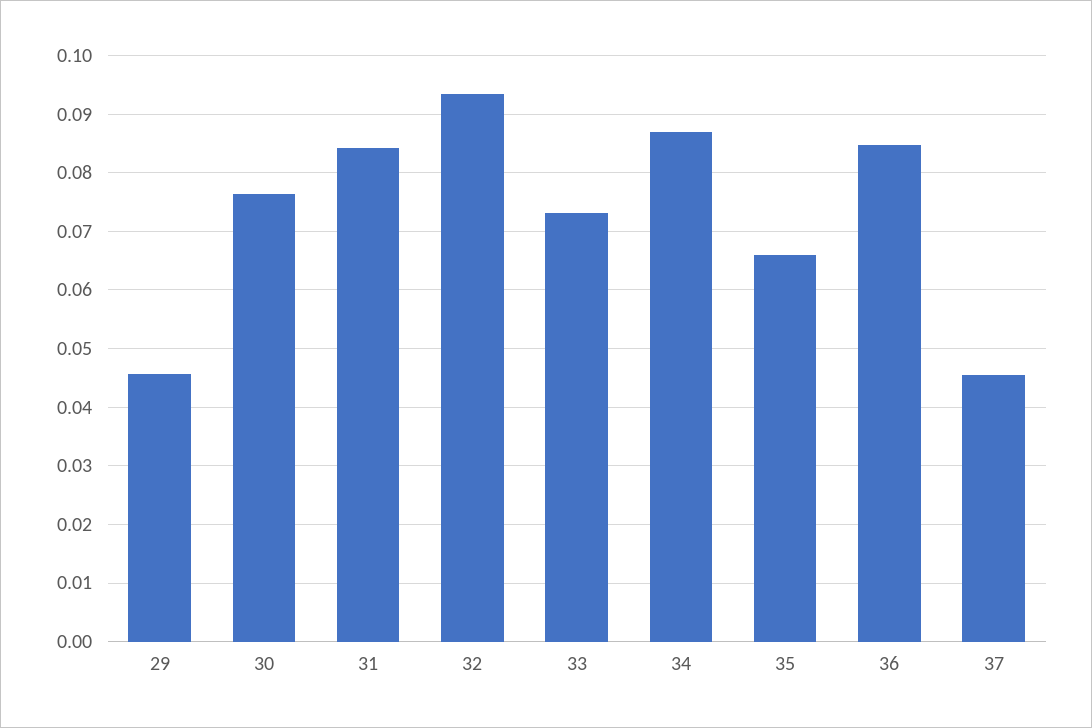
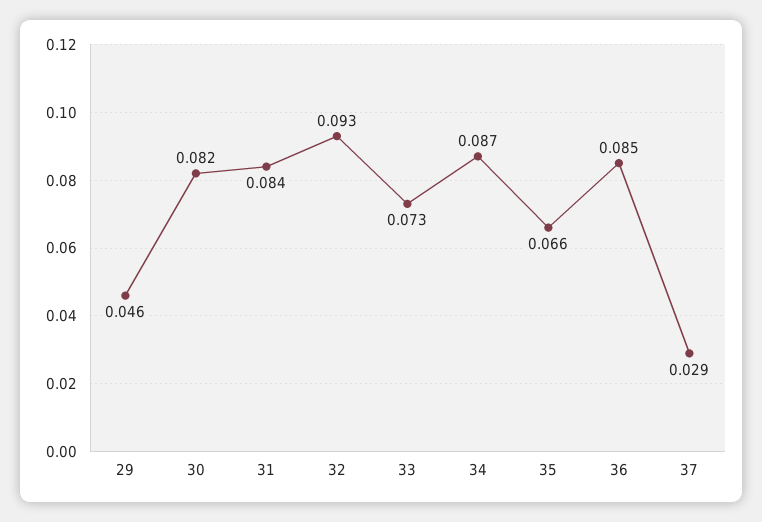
  {
    "29": 0.046,
-   "30": 0.076,
+   "30": 0.082,
    "31": 0.084,
    "32": 0.093,
    "33": 0.073,
    "34": 0.087,
    "35": 0.066,
    "36": 0.085,
-   "37": 0.046
+   "37": 0.029
  }

